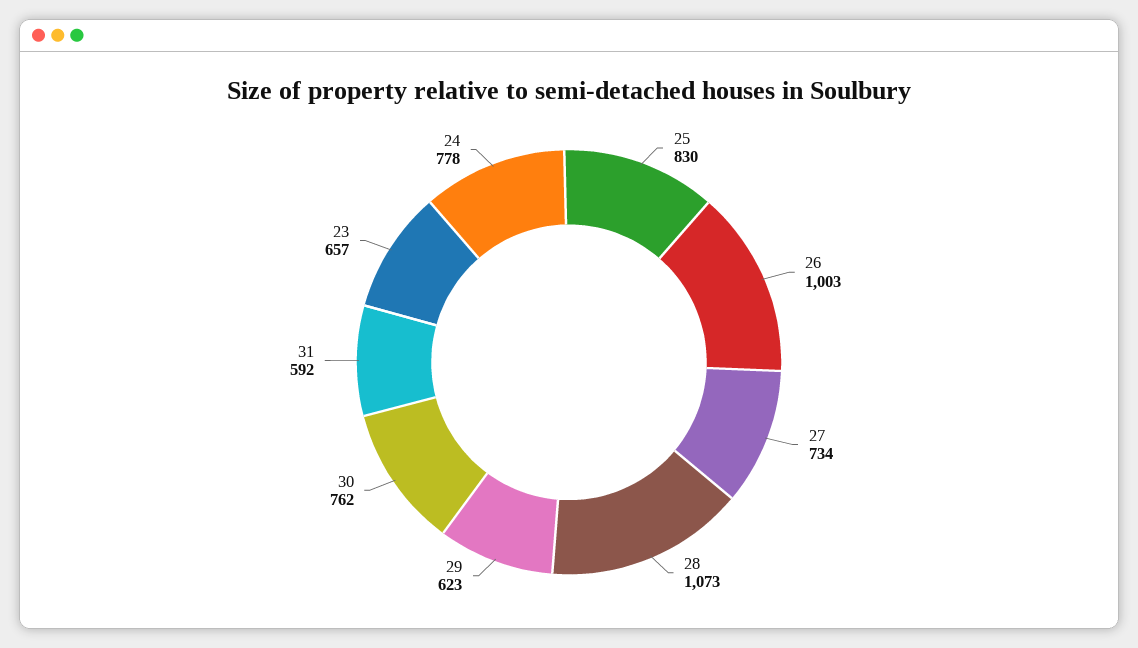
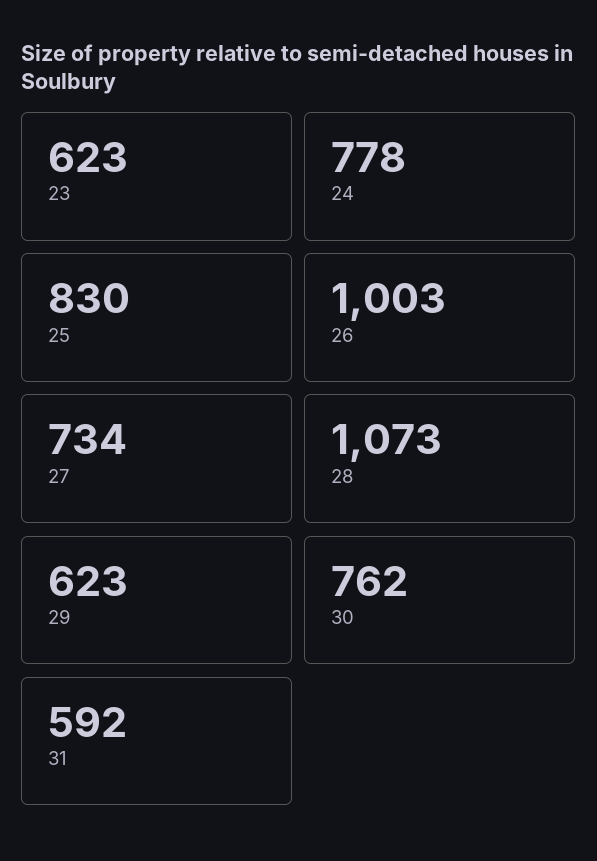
  {
    "25": 830,
    "26": 1003,
    "27": 734,
    "28": 1073,
    "29": 623,
    "30": 762,
    "31": 592,
-   "23": 657,
+   "23": 623,
    "24": 778
  }

